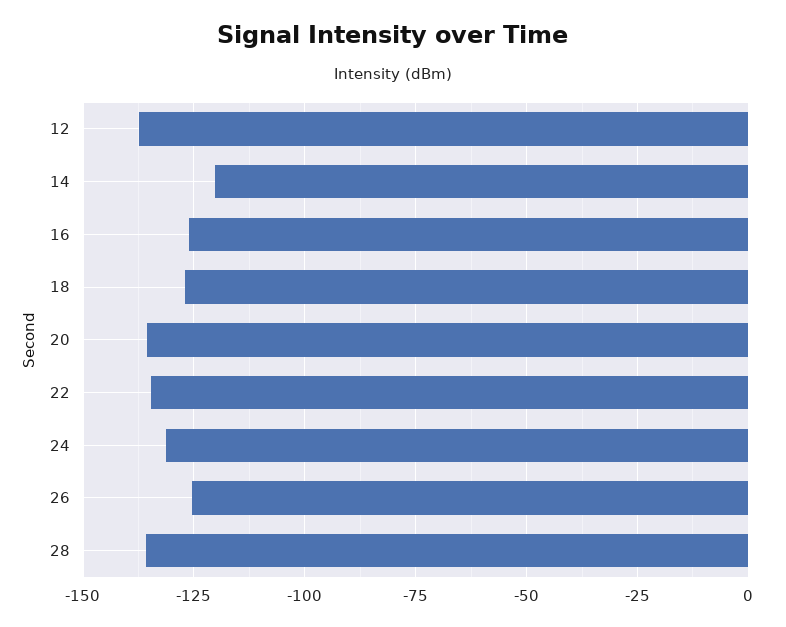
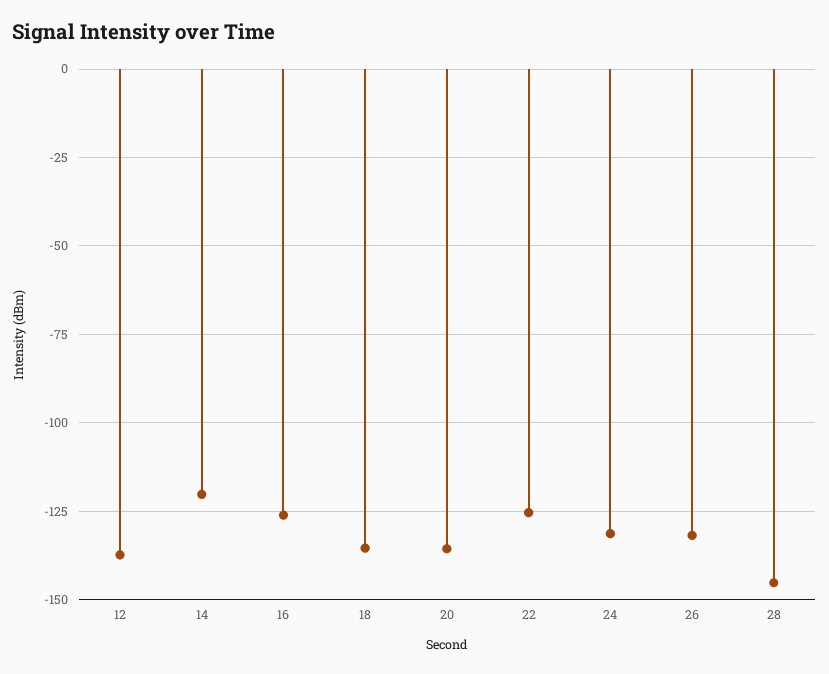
  {
    "12": -137.5,
    "14": -120,
    "16": -125,
-   "18": -127.5,
+   "18": -135,
    "20": -135,
-   "22": -135,
+   "22": -125,
    "24": -132.5,
-   "26": -125,
+   "26": -132.5,
-   "28": -135
+   "28": -145
  }

